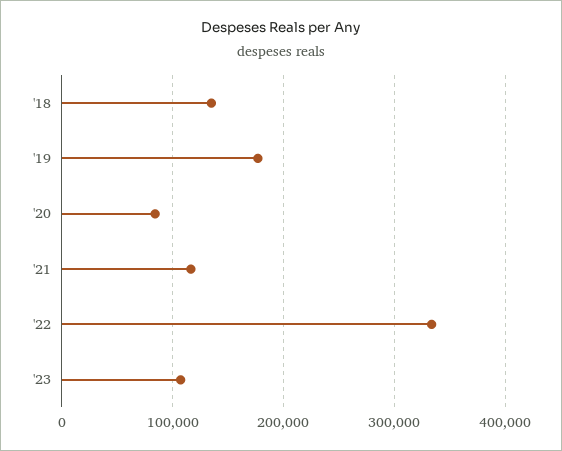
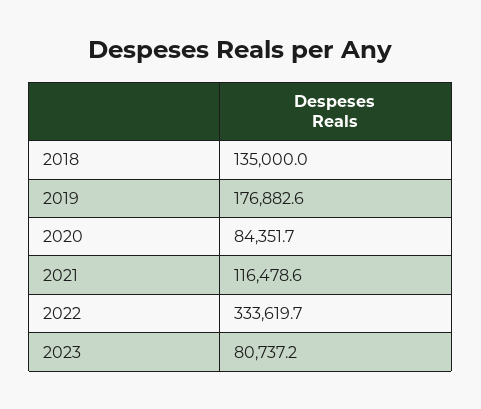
  {
    "'18": 135000,
    "'19": 176882.6,
    "'20": 84351.7,
    "'21": 116478.6,
    "'22": 333619.7,
-   "'23": 110000
+   "'23": 80737.2
  }

